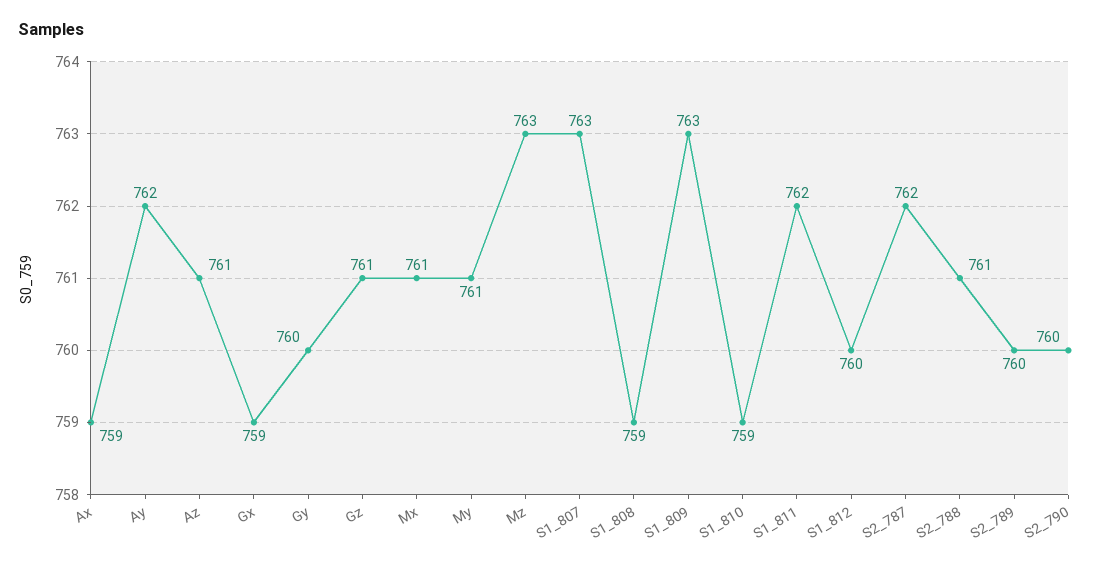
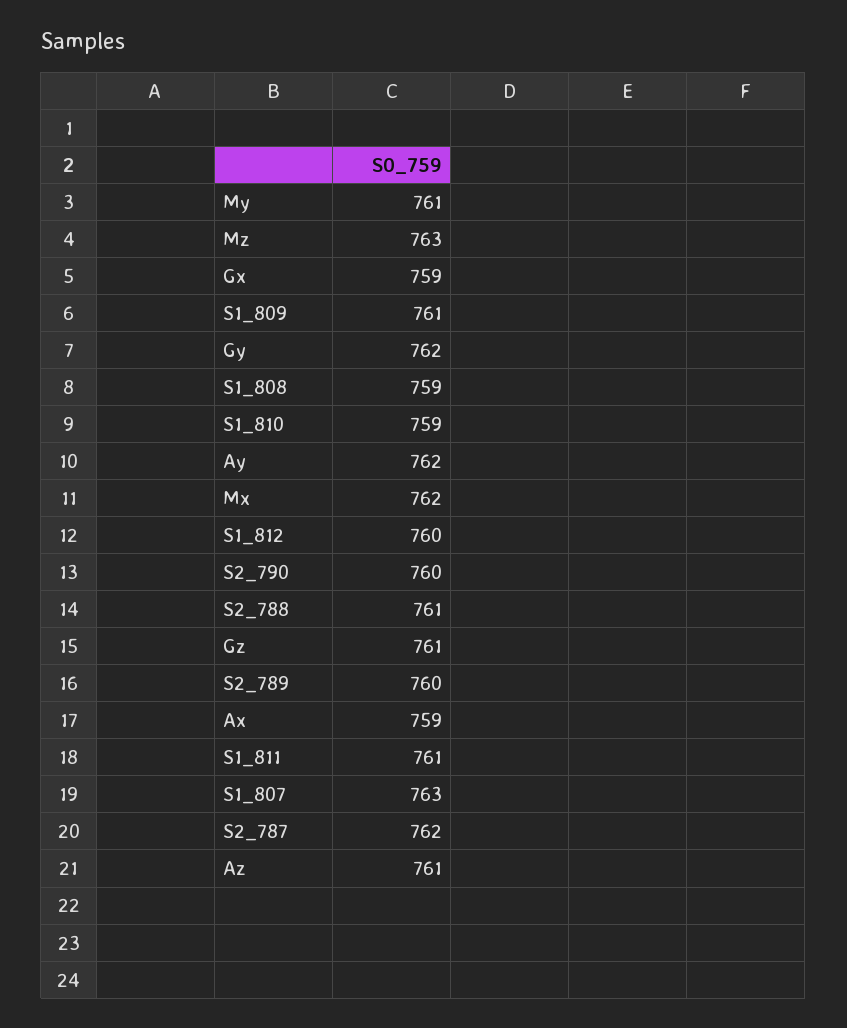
  {
    "Ax": 759,
    "Ay": 762,
    "Az": 761,
    "Gx": 759,
-   "Gy": 760,
+   "Gy": 762,
    "Gz": 761,
-   "Mx": 761,
+   "Mx": 762,
    "My": 761,
    "Mz": 763,
    "S1_807": 763,
    "S1_808": 759,
-   "S1_809": 763,
+   "S1_809": 761,
    "S1_810": 759,
-   "S1_811": 762,
+   "S1_811": 761,
    "S1_812": 760,
    "S2_787": 762,
    "S2_788": 761,
    "S2_789": 760,
    "S2_790": 760
  }

